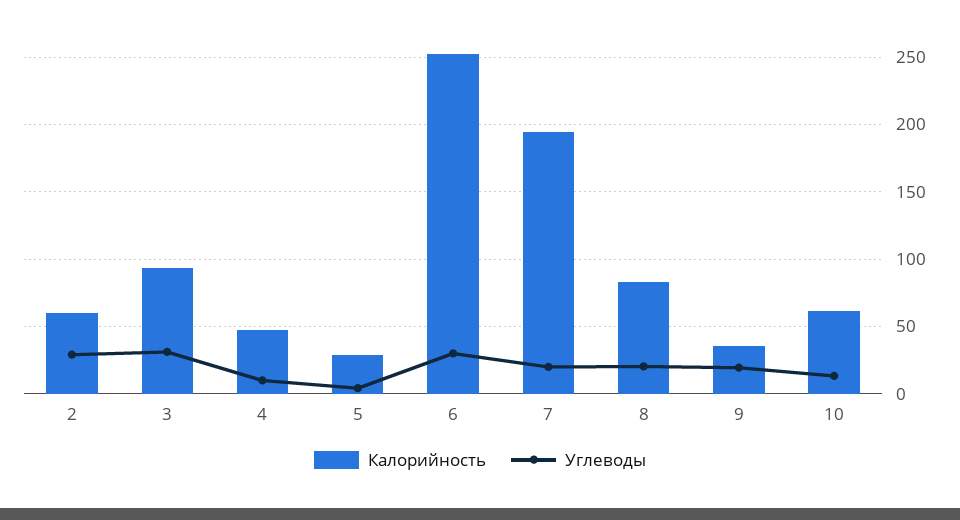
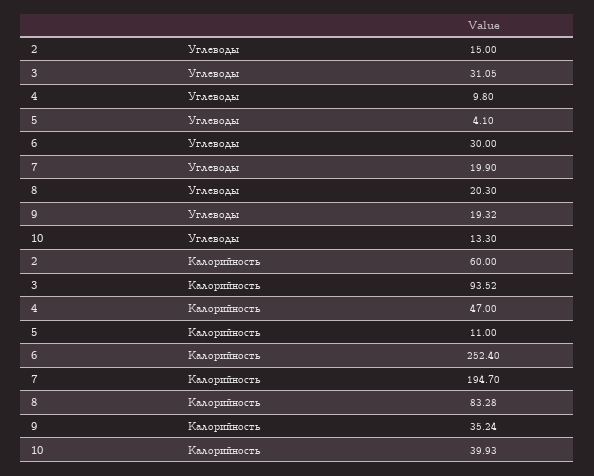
  {
    "Калорийность": {
      "2": 60,
      "3": 93.52,
      "4": 47,
-     "5": 30,
+     "5": 11,
      "6": 252.4,
      "7": 194.7,
      "8": 83.28,
      "9": 35.24,
-     "10": 60
+     "10": 39.93
    },
    "Углеводы": {
-     "2": 30,
+     "2": 15,
      "3": 31.05,
      "4": 9.8,
      "5": 4.1,
      "6": 30,
      "7": 19.9,
      "8": 20.3,
      "9": 19.32,
      "10": 13.3
    }
  }

